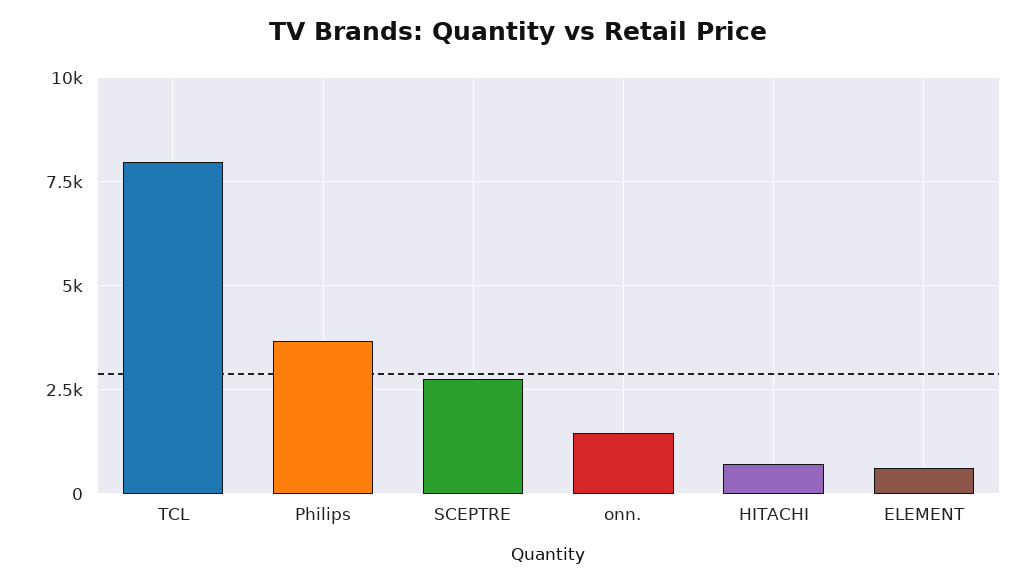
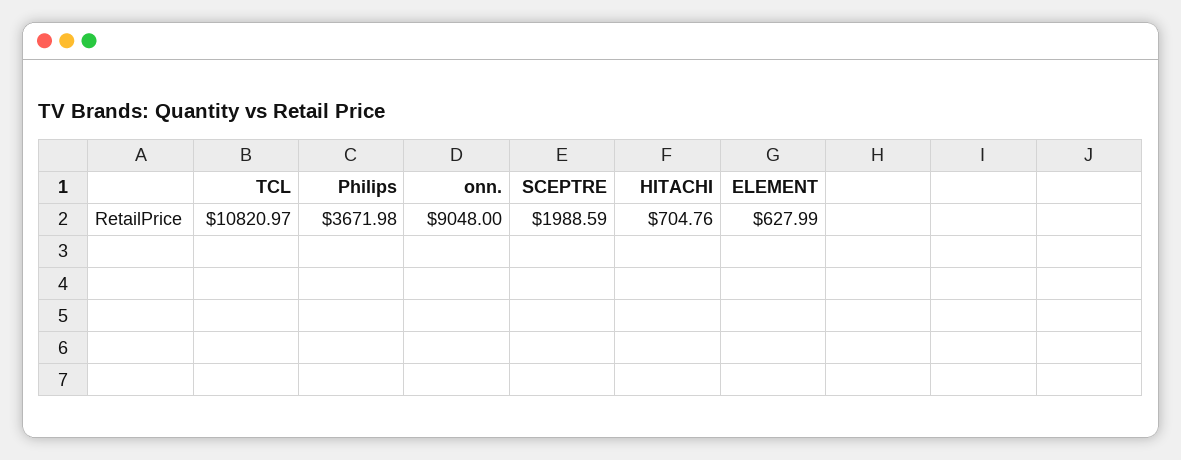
  {
-   "TCL": 8000,
+   "TCL": 10820.97,
    "Philips": 3671.98,
-   "SCEPTRE": 2750,
+   "SCEPTRE": 1988.59,
-   "onn.": 1500,
+   "onn.": 9048,
    "HITACHI": 704.76,
    "ELEMENT": 627.99
  }

